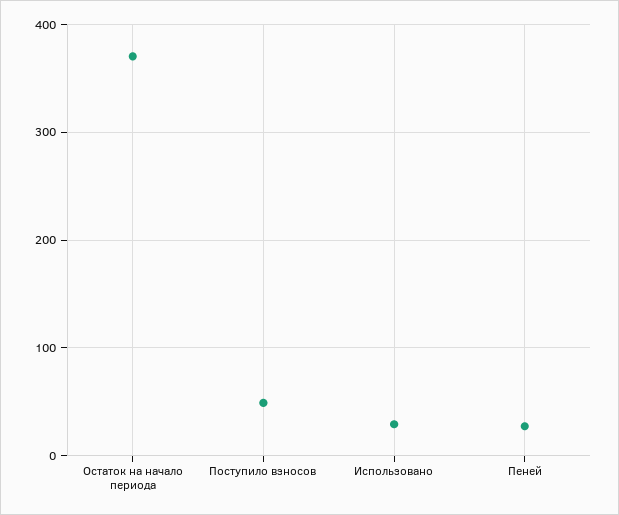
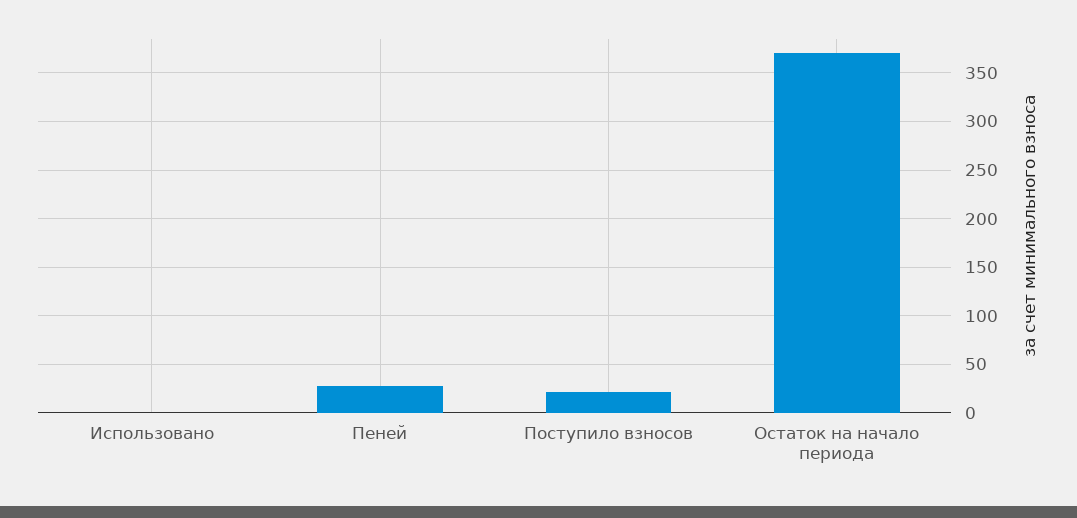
  {
    "Остаток на начало периода": 370,
-   "Поступило взносов": 50,
+   "Поступило взносов": 20,
-   "Использовано": 30,
+   "Использовано": 0,
    "Пеней": 30
  }

